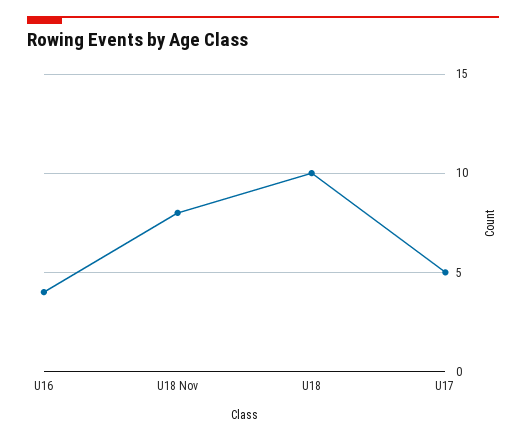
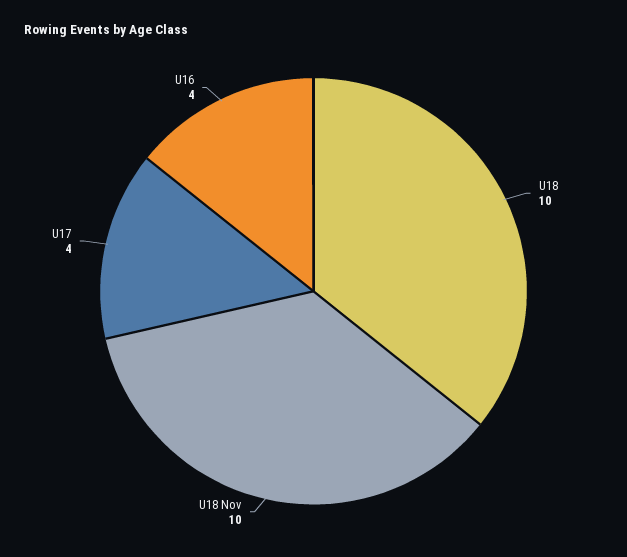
  {
    "U16": 4,
-   "U18 Nov": 8,
+   "U18 Nov": 10,
    "U18": 10,
-   "U17": 5
+   "U17": 4
  }

